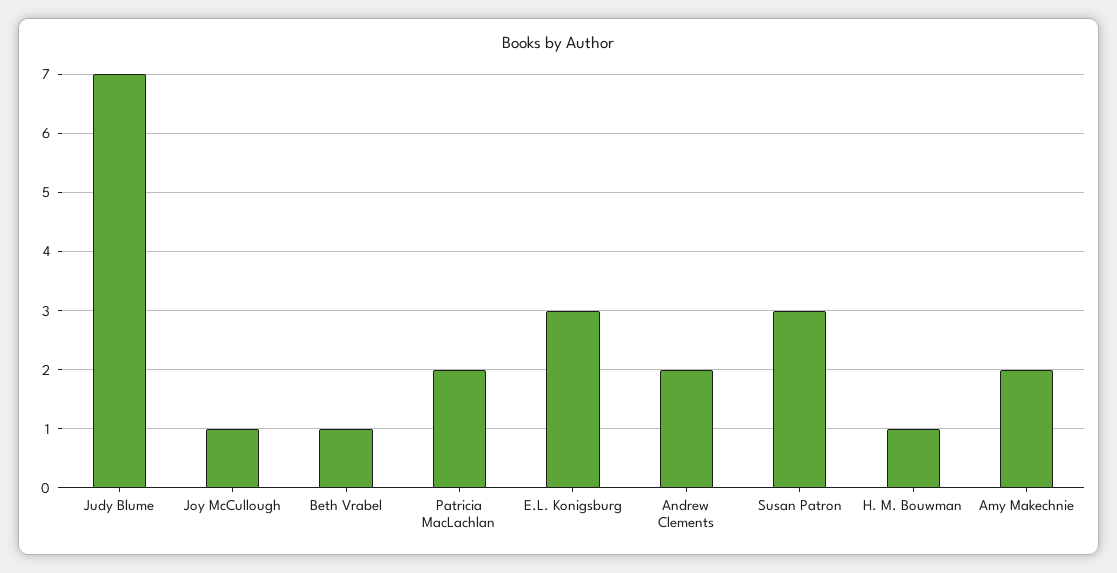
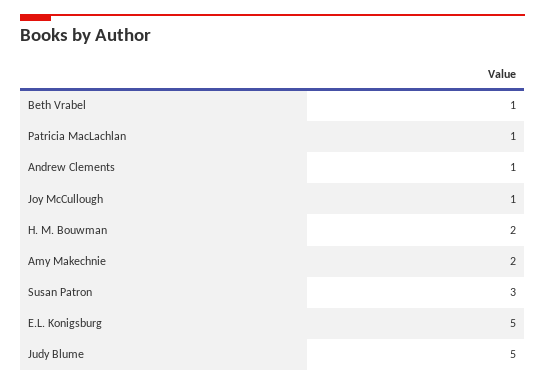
  {
-   "Judy Blume": 7,
+   "Judy Blume": 5,
    "Joy McCullough": 1,
    "Beth Vrabel": 1,
-   "Patricia MacLachlan": 2,
+   "Patricia MacLachlan": 1,
-   "E.L. Konigsburg": 3,
+   "E.L. Konigsburg": 5,
-   "Andrew Clements": 2,
+   "Andrew Clements": 1,
    "Susan Patron": 3,
-   "H. M. Bouwman": 1,
+   "H. M. Bouwman": 2,
    "Amy Makechnie": 2
  }

